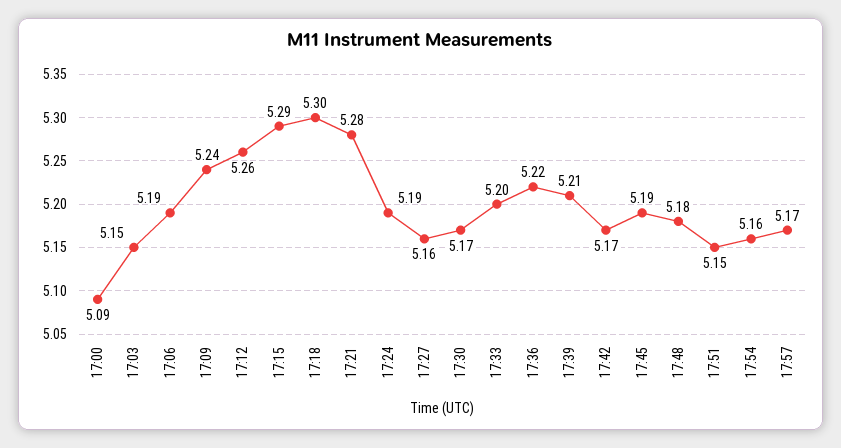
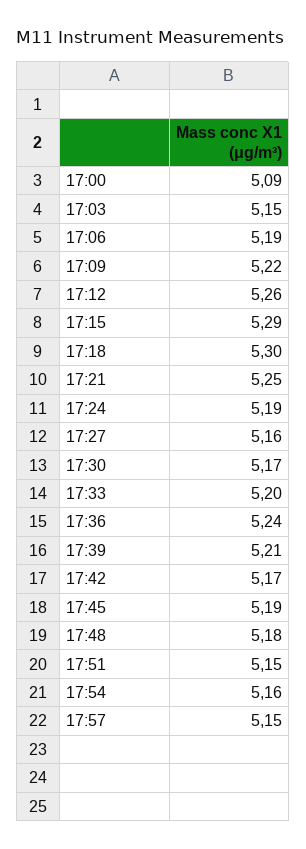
  {
    "17:00": 5.09,
    "17:03": 5.15,
    "17:06": 5.19,
-   "17:09": 5.24,
+   "17:09": 5.22,
    "17:12": 5.26,
    "17:15": 5.29,
    "17:18": 5.3,
-   "17:21": 5.28,
+   "17:21": 5.25,
    "17:24": 5.19,
    "17:27": 5.16,
    "17:30": 5.17,
    "17:33": 5.2,
-   "17:36": 5.22,
+   "17:36": 5.24,
    "17:39": 5.21,
    "17:42": 5.17,
    "17:45": 5.19,
    "17:48": 5.18,
    "17:51": 5.15,
    "17:54": 5.16,
-   "17:57": 5.17
+   "17:57": 5.15
  }

